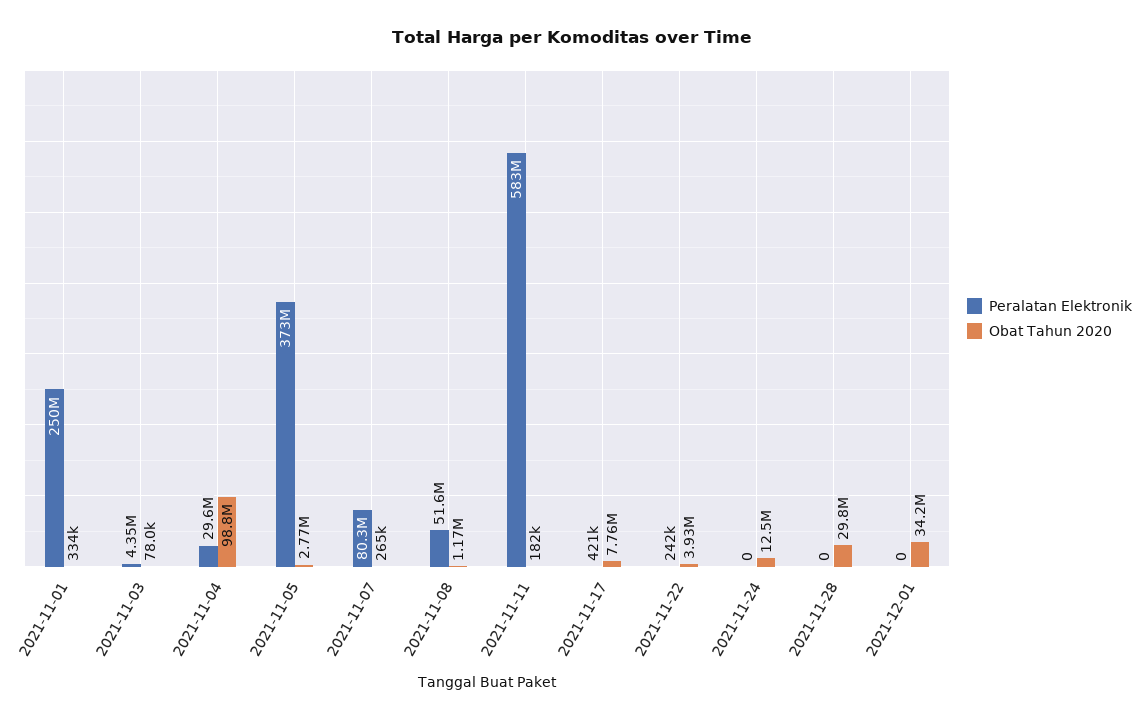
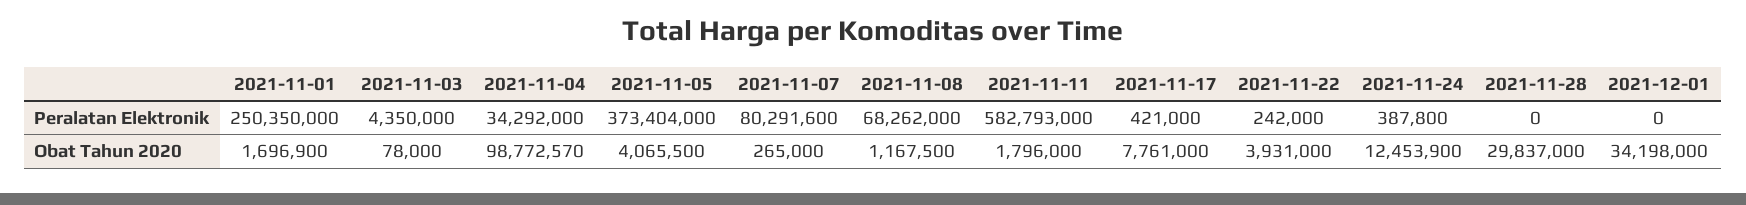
  {
    "Peralatan Elektronik": {
      "2021-11-01": 250350000,
      "2021-11-03": 4350000,
-     "2021-11-04": 29600000,
+     "2021-11-04": 34292000,
      "2021-11-05": 373404000,
      "2021-11-07": 80291600,
-     "2021-11-08": 51600000,
+     "2021-11-08": 68262000,
      "2021-11-11": 582793000,
      "2021-11-17": 421000,
      "2021-11-22": 242000,
-     "2021-11-24": 0,
+     "2021-11-24": 387800,
      "2021-11-28": 0,
      "2021-12-01": 0
    },
    "Obat Tahun 2020": {
-     "2021-11-01": 334000,
+     "2021-11-01": 1696900,
      "2021-11-03": 78000,
      "2021-11-04": 98772570,
-     "2021-11-05": 2770000,
+     "2021-11-05": 4065500,
      "2021-11-07": 265000,
      "2021-11-08": 1167500,
-     "2021-11-11": 182000,
+     "2021-11-11": 1796000,
      "2021-11-17": 7761000,
      "2021-11-22": 3931000,
      "2021-11-24": 12453900,
      "2021-11-28": 29837000,
      "2021-12-01": 34198000
    }
  }

